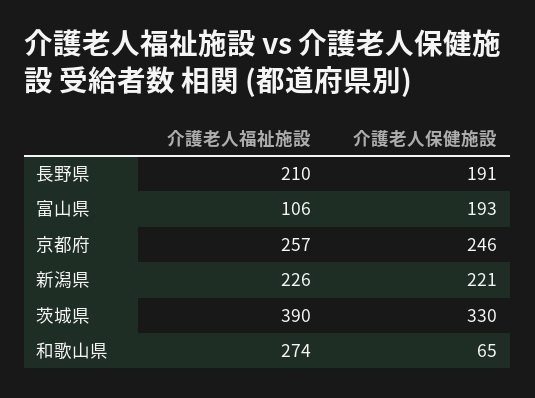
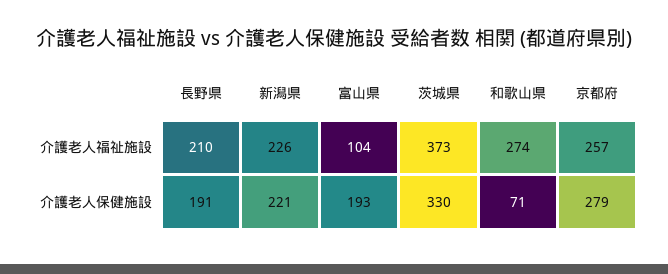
  {
    "介護老人福祉施設": {
      "長野県": 210,
-     "富山県": 106,
+     "富山県": 104,
      "京都府": 257,
      "新潟県": 226,
-     "茨城県": 390,
+     "茨城県": 373,
      "和歌山県": 274
    },
    "介護老人保健施設": {
      "長野県": 191,
      "富山県": 193,
-     "京都府": 246,
+     "京都府": 279,
      "新潟県": 221,
      "茨城県": 330,
-     "和歌山県": 65
+     "和歌山県": 71
    }
  }

